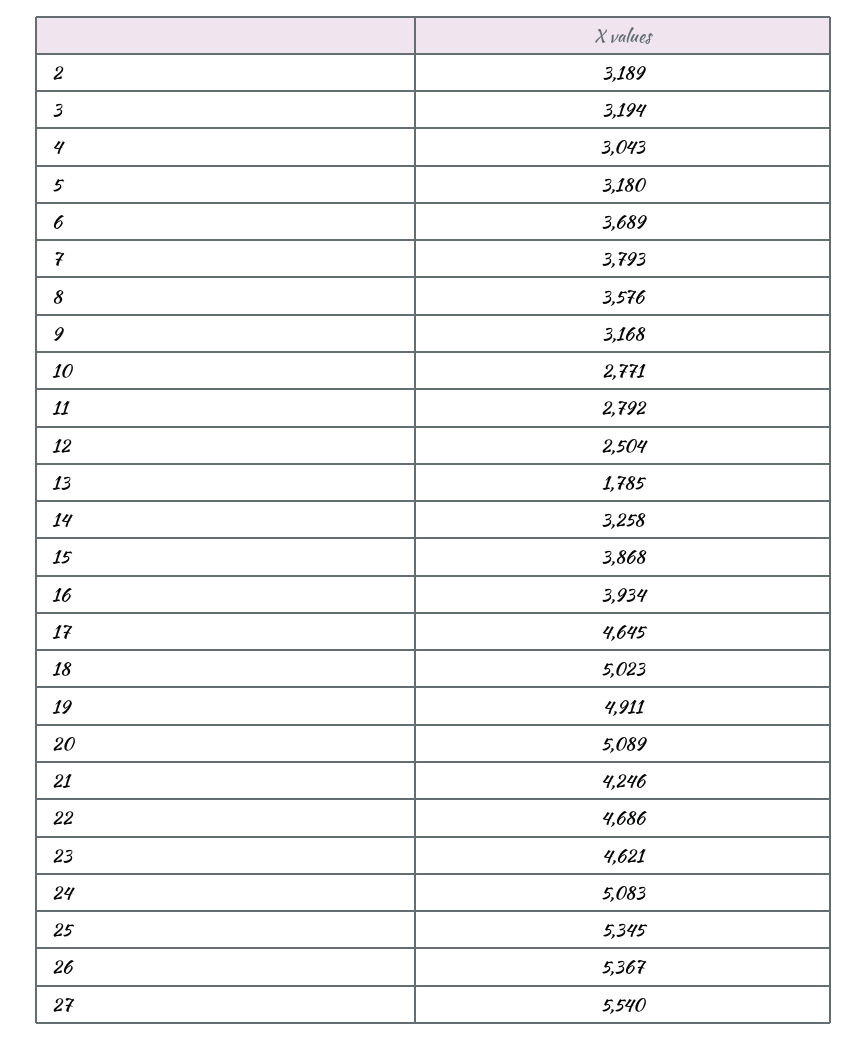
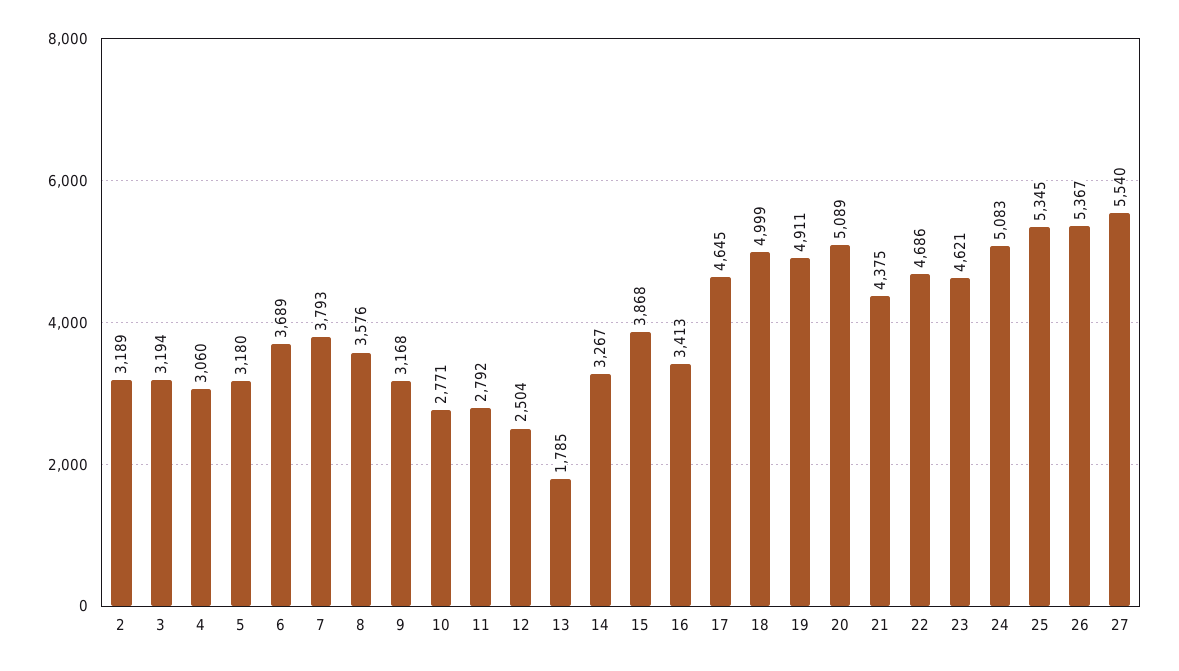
  {
    "2": 3189,
    "3": 3194,
-   "4": 3043,
+   "4": 3060,
    "5": 3180,
    "6": 3689,
    "7": 3793,
    "8": 3576,
    "9": 3168,
    "10": 2771,
    "11": 2792,
    "12": 2504,
    "13": 1785,
-   "14": 3258,
+   "14": 3267,
    "15": 3868,
-   "16": 3934,
+   "16": 3413,
    "17": 4645,
-   "18": 5023,
+   "18": 4999,
    "19": 4911,
    "20": 5089,
-   "21": 4246,
+   "21": 4375,
    "22": 4686,
    "23": 4621,
    "24": 5083,
    "25": 5345,
    "26": 5367,
    "27": 5540
  }

